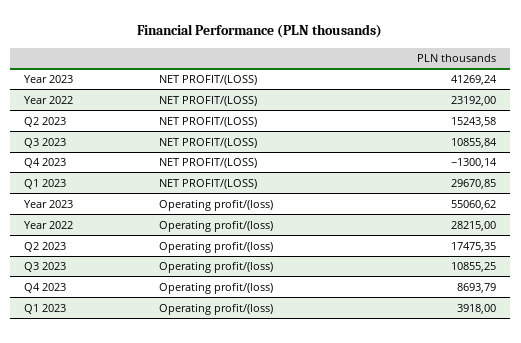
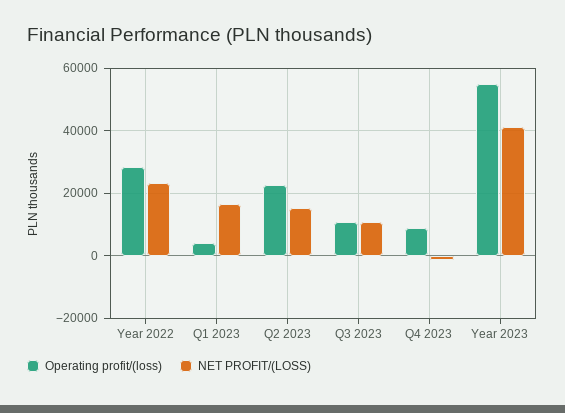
  {
    "NET PROFIT/(LOSS)": {
      "Year 2023": 41269.24,
      "Year 2022": 23192,
      "Q2 2023": 15243.58,
      "Q3 2023": 10855.84,
      "Q4 2023": -1300.14,
-     "Q1 2023": 29670.85
+     "Q1 2023": 16000
    },
    "Operating profit/(loss)": {
      "Year 2023": 55060.62,
      "Year 2022": 28215,
-     "Q2 2023": 17475.35,
+     "Q2 2023": 22000,
      "Q3 2023": 10855.25,
      "Q4 2023": 8693.79,
      "Q1 2023": 3918
    }
  }

